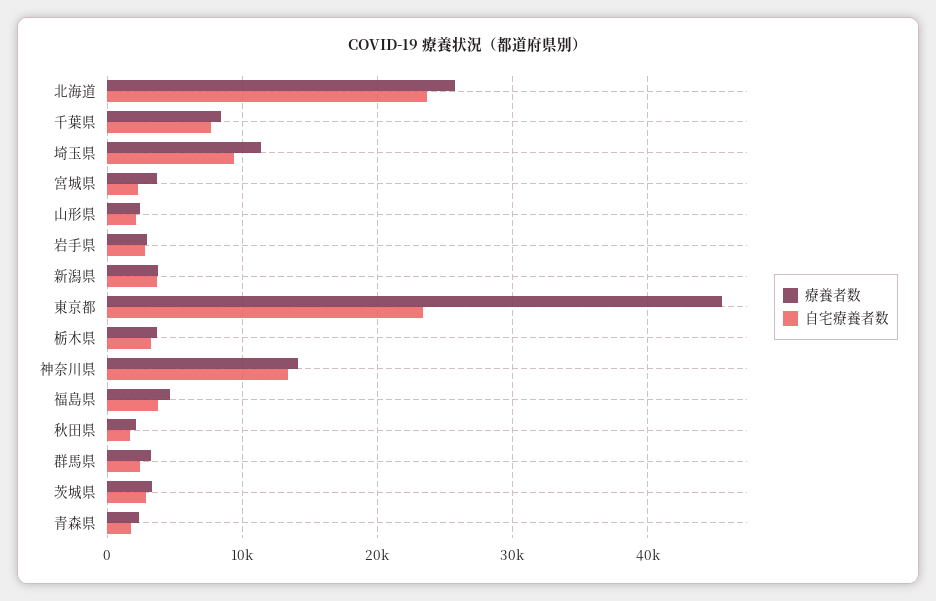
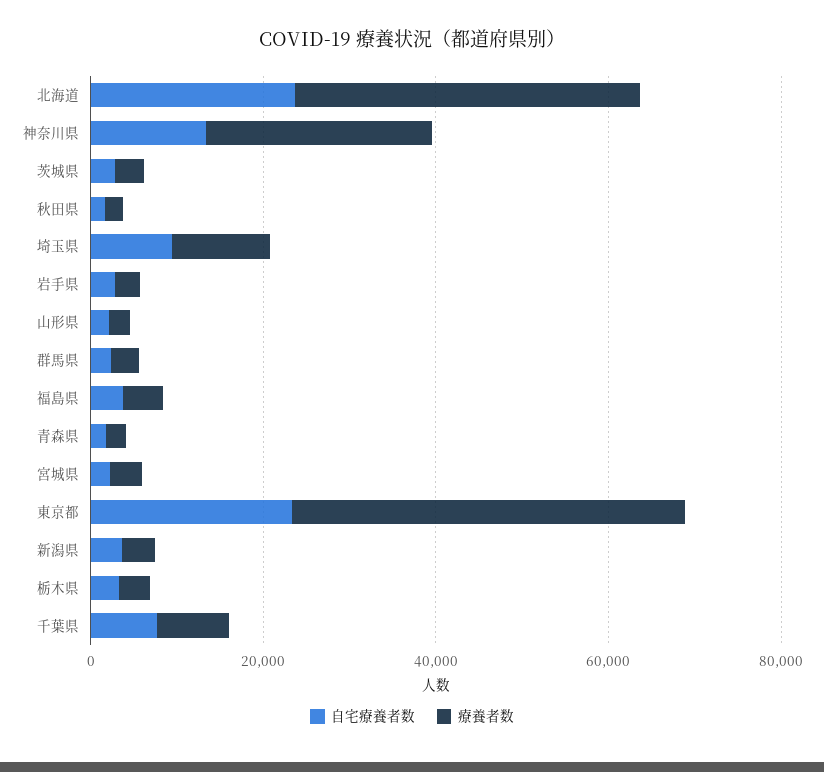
  {
    "療養者数": {
-     "北海道": 26000,
+     "北海道": 40000,
      "千葉県": 8000,
      "埼玉県": 11000,
      "宮城県": 4000,
      "山形県": 2000,
      "岩手県": 3000,
      "新潟県": 4000,
      "東京都": 46000,
      "栃木県": 4000,
-     "神奈川県": 14000,
+     "神奈川県": 25000,
      "福島県": 5000,
      "秋田県": 2000,
      "群馬県": 3000,
      "茨城県": 3000,
      "青森県": 2000
    },
    "自宅療養者数": {
      "北海道": 24000,
      "千葉県": 8000,
      "埼玉県": 9000,
      "宮城県": 2000,
      "山形県": 2000,
      "岩手県": 3000,
      "新潟県": 4000,
      "東京都": 23000,
      "栃木県": 3000,
      "神奈川県": 13000,
      "福島県": 4000,
      "秋田県": 2000,
      "群馬県": 2000,
      "茨城県": 3000,
      "青森県": 2000
    }
  }

